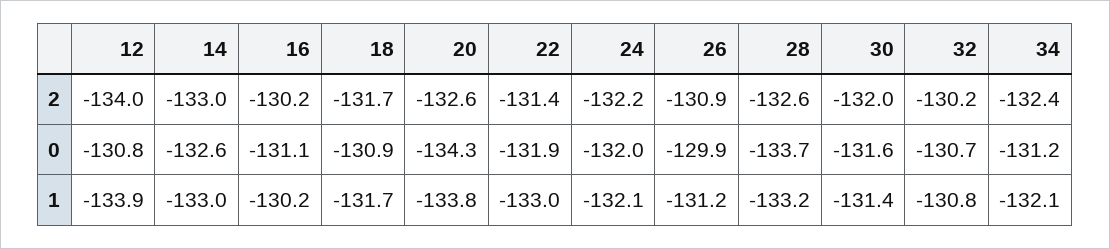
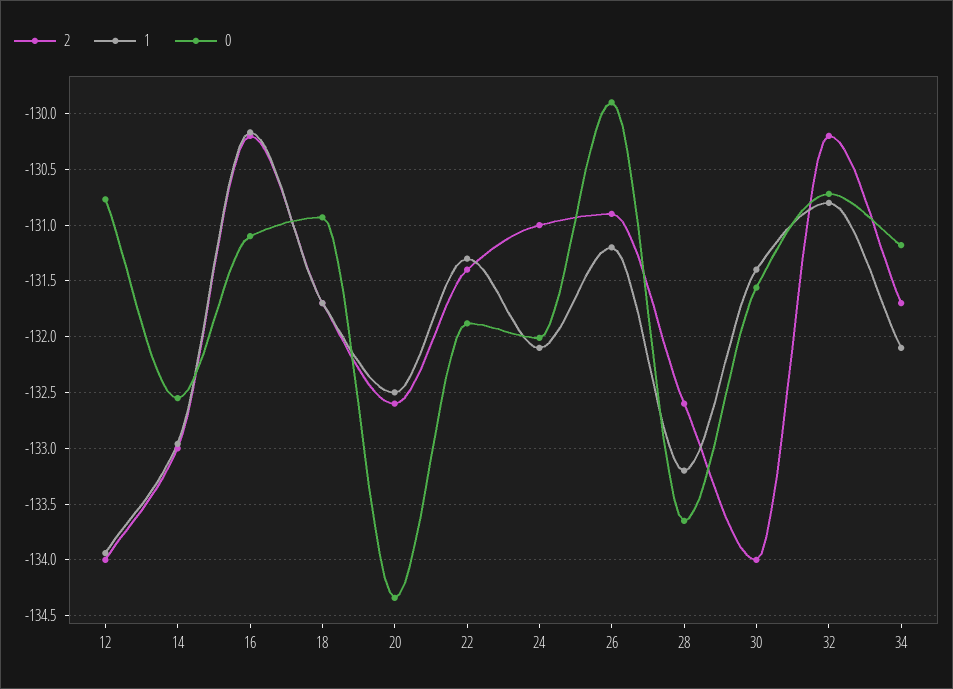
  {
    "2": {
      "12": -134,
      "14": -133,
      "16": -130.2,
      "18": -131.7,
      "20": -132.6,
      "22": -131.4,
-     "24": -132.2,
+     "24": -131,
      "26": -130.9,
      "28": -132.6,
-     "30": -132,
+     "30": -134,
      "32": -130.2,
-     "34": -132.4
+     "34": -131.7
    },
    "0": {
      "12": -130.8,
      "14": -132.6,
      "16": -131.1,
      "18": -130.9,
      "20": -134.3,
      "22": -131.9,
      "24": -132,
      "26": -129.9,
      "28": -133.7,
      "30": -131.6,
      "32": -130.7,
      "34": -131.2
    },
    "1": {
      "12": -133.9,
      "14": -133,
      "16": -130.2,
      "18": -131.7,
-     "20": -133.8,
+     "20": -132.5,
-     "22": -133,
+     "22": -131.3,
      "24": -132.1,
      "26": -131.2,
      "28": -133.2,
      "30": -131.4,
      "32": -130.8,
      "34": -132.1
    }
  }

